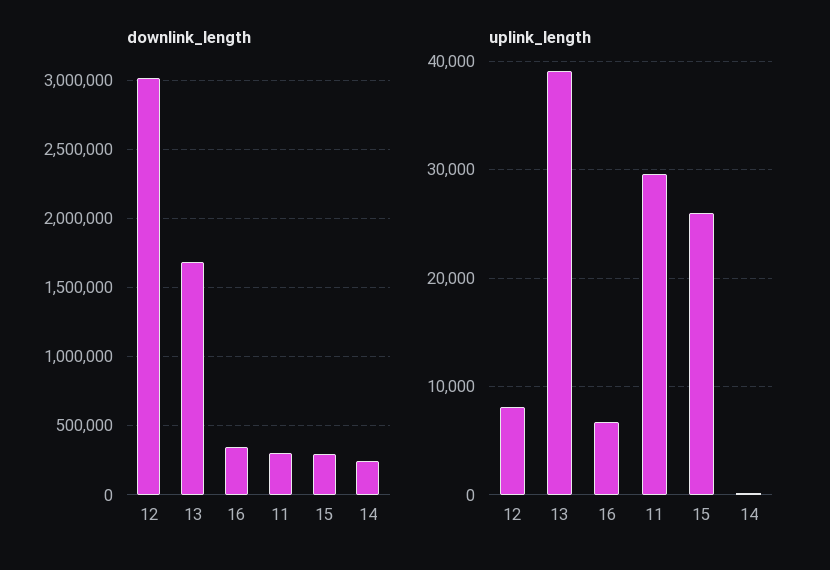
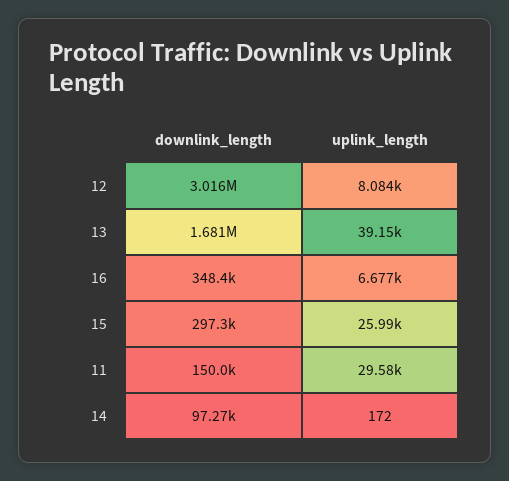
  {
    "downlink_length": {
      "12": 3016000,
      "13": 1681000,
      "16": 348400,
-     "11": 300000,
+     "11": 150000,
      "15": 297300,
-     "14": 250000
+     "14": 97270
    },
    "uplink_length": {
      "12": 8084,
      "13": 39150,
      "16": 6677,
      "11": 29580,
      "15": 25990,
      "14": 172
    }
  }

